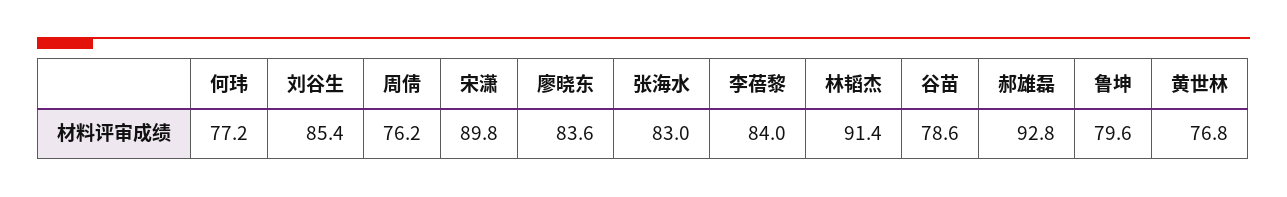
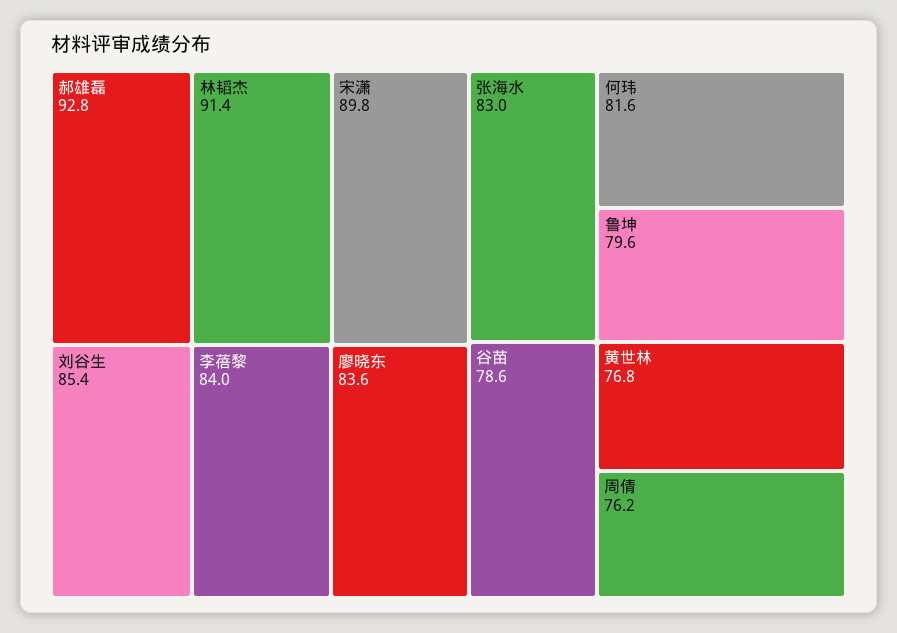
  {
-   "何玮": 77.2,
+   "何玮": 81.6,
    "刘谷生": 85.4,
    "周倩": 76.2,
    "宋潇": 89.8,
    "廖晓东": 83.6,
    "张海水": 83,
    "李蓓黎": 84,
    "林韬杰": 91.4,
    "谷苗": 78.6,
    "郝雄磊": 92.8,
    "鲁坤": 79.6,
    "黄世林": 76.8
  }

